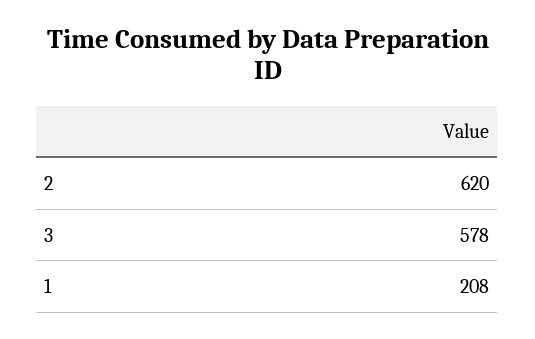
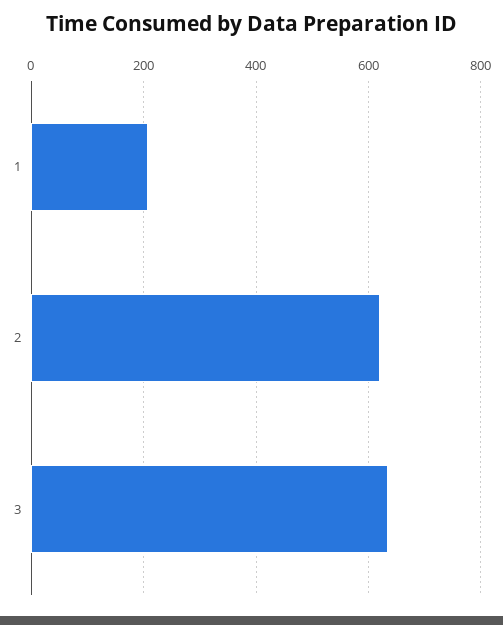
  {
    "2": 620,
-   "3": 578,
+   "3": 640,
    "1": 208
  }

